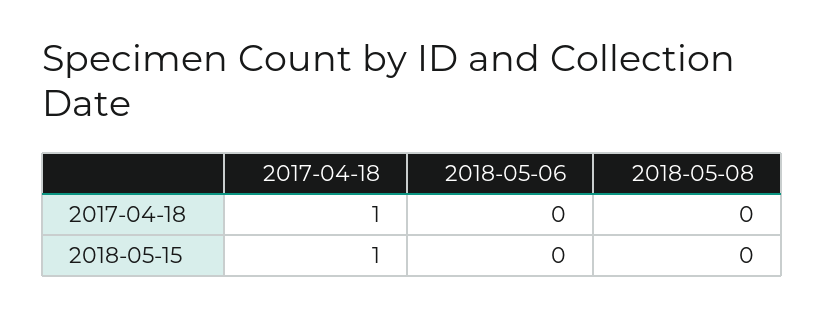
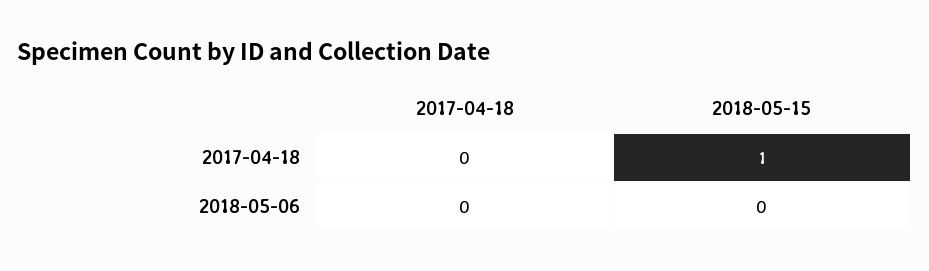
  {
    "2017-04-18": {
-     "2017-04-18": 1,
+     "2017-04-18": 0,
      "2018-05-15": 1
    },
    "2018-05-06": {
      "2017-04-18": 0,
      "2018-05-15": 0
-   },
+   }
-   "2018-05-08": {
-     "2017-04-18": 0,
-     "2018-05-15": 0
-   }
  }

